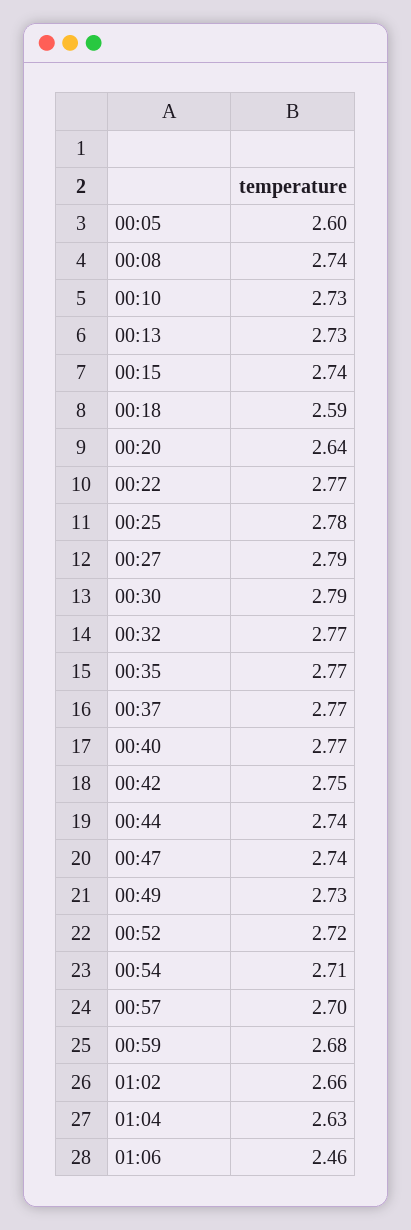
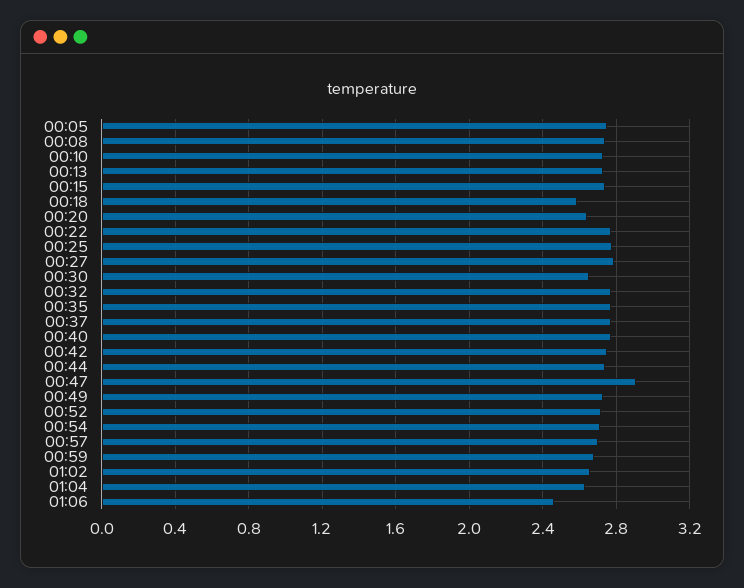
  {
-   "00:05": 2.6,
+   "00:05": 2.75,
    "00:08": 2.74,
    "00:10": 2.73,
    "00:13": 2.73,
    "00:15": 2.74,
    "00:18": 2.59,
    "00:20": 2.64,
    "00:22": 2.77,
    "00:25": 2.78,
    "00:27": 2.79,
-   "00:30": 2.79,
+   "00:30": 2.65,
    "00:32": 2.77,
    "00:35": 2.77,
    "00:37": 2.77,
    "00:40": 2.77,
    "00:42": 2.75,
    "00:44": 2.74,
-   "00:47": 2.74,
+   "00:47": 2.9,
    "00:49": 2.73,
    "00:52": 2.72,
    "00:54": 2.71,
    "00:57": 2.7,
    "00:59": 2.68,
    "01:02": 2.66,
    "01:04": 2.63,
    "01:06": 2.46
  }

